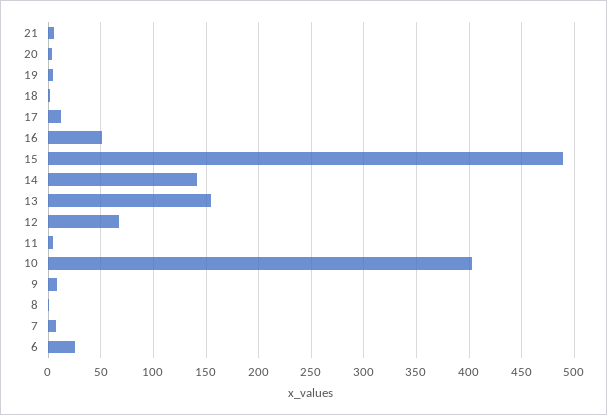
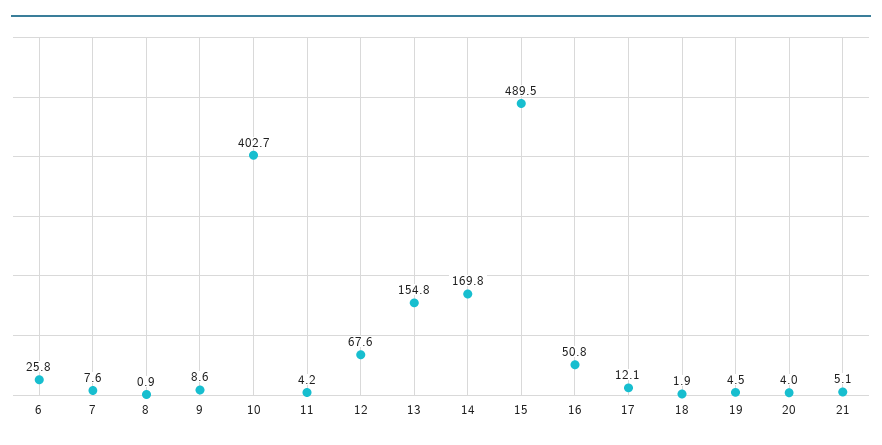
  {
    "21": 5.1,
    "20": 4,
    "19": 4.5,
    "18": 1.9,
    "17": 12.1,
    "16": 50.8,
    "15": 489.5,
-   "14": 140,
+   "14": 169.8,
    "13": 154.8,
    "12": 67.6,
    "11": 4.2,
    "10": 402.7,
    "9": 8.6,
    "8": 0.9,
    "7": 7.6,
    "6": 25.8
  }

